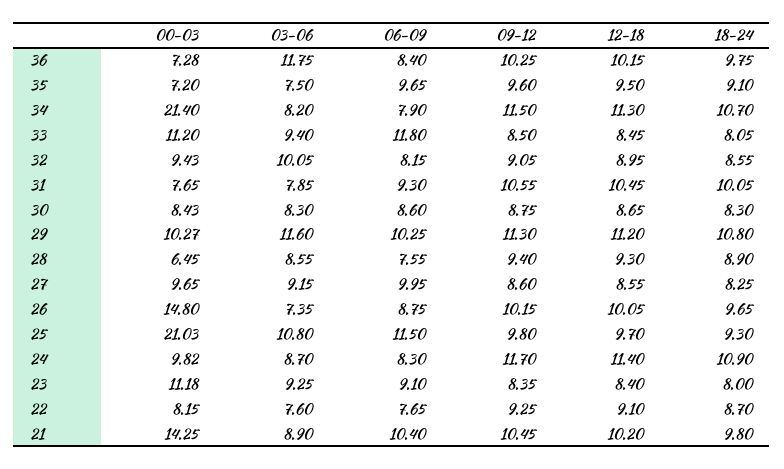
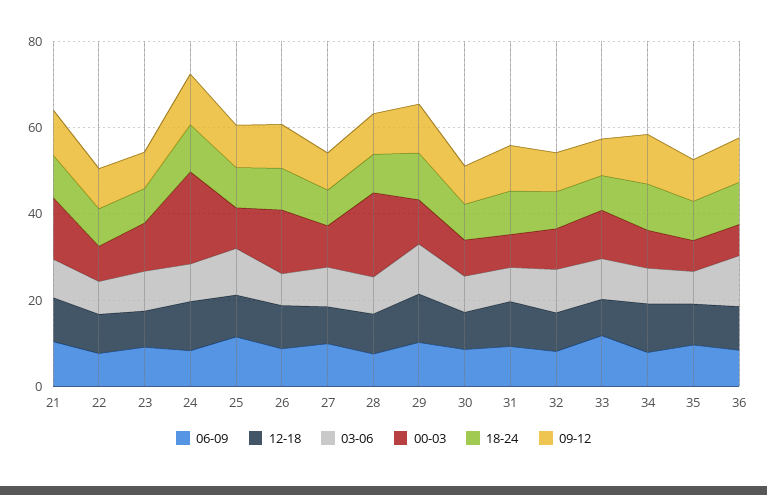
  {
    "00-03": {
      "36": 7.28,
      "35": 7.2,
-     "34": 21.4,
+     "34": 10,
      "33": 11.2,
      "32": 9.43,
      "31": 7.65,
      "30": 8.43,
      "29": 10.27,
-     "28": 6.45,
+     "28": 20,
      "27": 9.65,
      "26": 14.8,
-     "25": 21.03,
+     "25": 10,
-     "24": 9.82,
+     "24": 20,
      "23": 11.18,
      "22": 8.15,
      "21": 14.25
    },
    "03-06": {
      "36": 11.75,
      "35": 7.5,
      "34": 8.2,
      "33": 9.4,
      "32": 10.05,
      "31": 7.85,
      "30": 8.3,
      "29": 11.6,
      "28": 8.55,
      "27": 9.15,
      "26": 7.35,
      "25": 10.8,
      "24": 8.7,
      "23": 9.25,
      "22": 7.6,
      "21": 8.9
    },
    "06-09": {
      "36": 8.4,
      "35": 9.65,
      "34": 7.9,
      "33": 11.8,
      "32": 8.15,
      "31": 9.3,
      "30": 8.6,
      "29": 10.25,
      "28": 7.55,
      "27": 9.95,
      "26": 8.75,
      "25": 11.5,
      "24": 8.3,
      "23": 9.1,
      "22": 7.65,
      "21": 10.4
    },
    "09-12": {
      "36": 10.25,
      "35": 9.6,
      "34": 11.5,
      "33": 8.5,
      "32": 9.05,
      "31": 10.55,
      "30": 8.75,
      "29": 11.3,
      "28": 9.4,
      "27": 8.6,
      "26": 10.15,
      "25": 9.8,
      "24": 11.7,
      "23": 8.35,
      "22": 9.25,
      "21": 10.45
    },
    "12-18": {
      "36": 10.15,
      "35": 9.5,
      "34": 11.3,
      "33": 8.45,
      "32": 8.95,
      "31": 10.45,
      "30": 8.65,
      "29": 11.2,
      "28": 9.3,
      "27": 8.55,
      "26": 10.05,
      "25": 9.7,
      "24": 11.4,
      "23": 8.4,
      "22": 9.1,
      "21": 10.2
    },
    "18-24": {
      "36": 9.75,
      "35": 9.1,
      "34": 10.7,
      "33": 8.05,
      "32": 8.55,
      "31": 10.05,
      "30": 8.3,
      "29": 10.8,
      "28": 8.9,
      "27": 8.25,
      "26": 9.65,
      "25": 9.3,
      "24": 10.9,
      "23": 8,
      "22": 8.7,
      "21": 9.8
    }
  }

